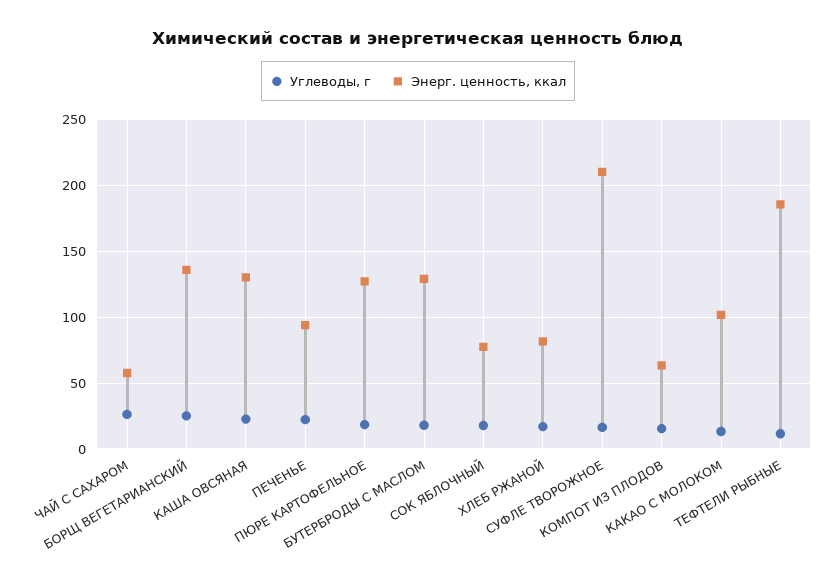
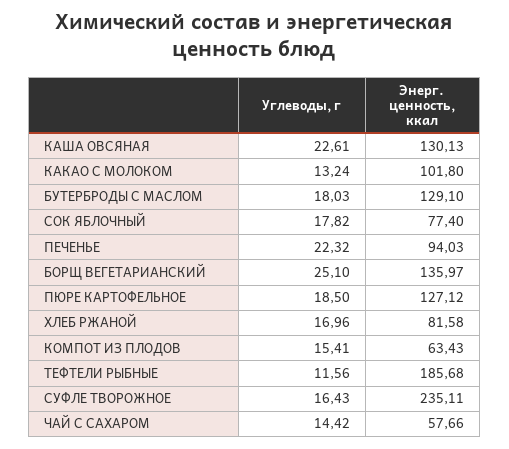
  {
    "Углеводы, г": {
-     "ЧАЙ С САХАРОМ": 25,
+     "ЧАЙ С САХАРОМ": 14.42,
      "БОРЩ ВЕГЕТАРИАНСКИЙ": 25.1,
      "КАША ОВСЯНАЯ": 22.61,
      "ПЕЧЕНЬЕ": 22.32,
      "ПЮРЕ КАРТОФЕЛЬНОЕ": 18.5,
      "БУТЕРБРОДЫ С МАСЛОМ": 18.03,
      "СОК ЯБЛОЧНЫЙ": 17.82,
      "ХЛЕБ РЖАНОЙ": 16.96,
      "СУФЛЕ ТВОРОЖНОЕ": 16.43,
      "КОМПОТ ИЗ ПЛОДОВ": 15.41,
      "КАКАО С МОЛОКОМ": 13.24,
      "ТЕФТЕЛИ РЫБНЫЕ": 11.56
    },
    "Энерг. ценность, ккал": {
      "ЧАЙ С САХАРОМ": 57.66,
      "БОРЩ ВЕГЕТАРИАНСКИЙ": 135.97,
      "КАША ОВСЯНАЯ": 130.13,
      "ПЕЧЕНЬЕ": 94.03,
      "ПЮРЕ КАРТОФЕЛЬНОЕ": 127.12,
      "БУТЕРБРОДЫ С МАСЛОМ": 129.1,
      "СОК ЯБЛОЧНЫЙ": 77.4,
      "ХЛЕБ РЖАНОЙ": 81.58,
-     "СУФЛЕ ТВОРОЖНОЕ": 210,
+     "СУФЛЕ ТВОРОЖНОЕ": 235.11,
      "КОМПОТ ИЗ ПЛОДОВ": 63.43,
      "КАКАО С МОЛОКОМ": 101.8,
      "ТЕФТЕЛИ РЫБНЫЕ": 185.68
    }
  }

